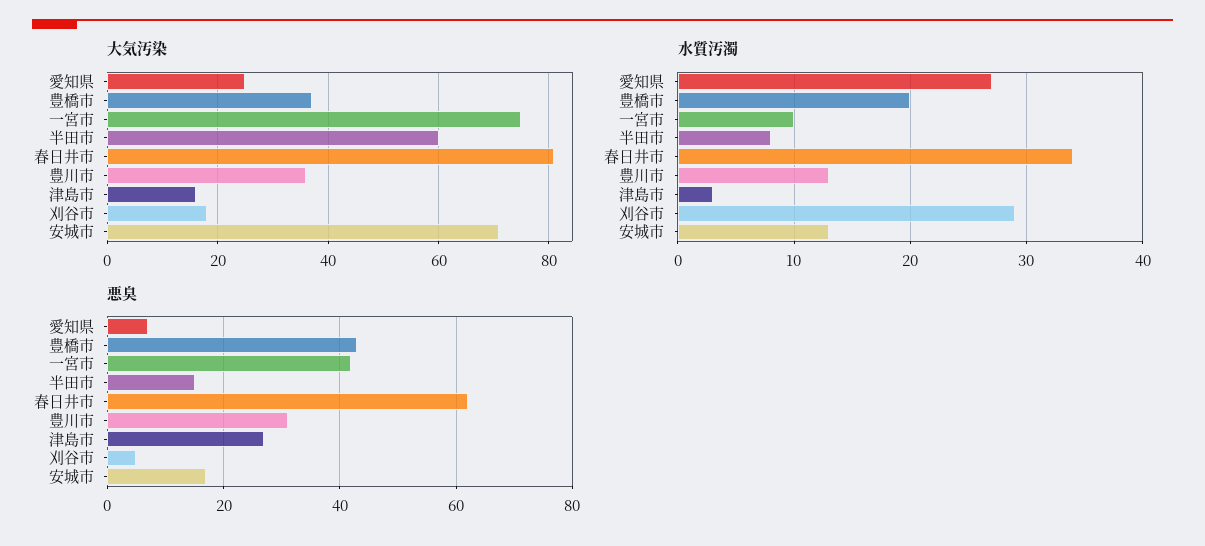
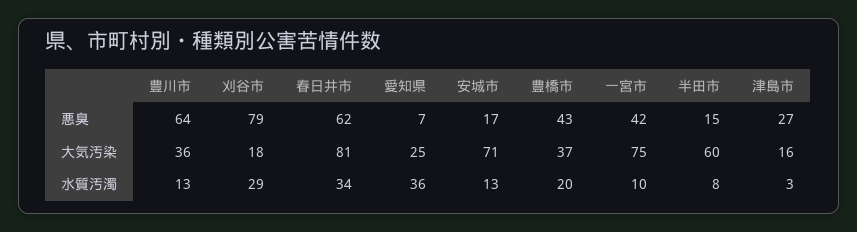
  {
    "大気汚染": {
      "愛知県": 25,
      "豊橋市": 37,
      "一宮市": 75,
      "半田市": 60,
      "春日井市": 81,
      "豊川市": 36,
      "津島市": 16,
      "刈谷市": 18,
      "安城市": 71
    },
    "水質汚濁": {
-     "愛知県": 27,
+     "愛知県": 36,
      "豊橋市": 20,
      "一宮市": 10,
      "半田市": 8,
      "春日井市": 34,
      "豊川市": 13,
      "津島市": 3,
      "刈谷市": 29,
      "安城市": 13
    },
    "悪臭": {
      "愛知県": 7,
      "豊橋市": 43,
      "一宮市": 42,
      "半田市": 15,
      "春日井市": 62,
-     "豊川市": 30,
+     "豊川市": 64,
      "津島市": 27,
-     "刈谷市": 5,
+     "刈谷市": 79,
      "安城市": 17
    }
  }

